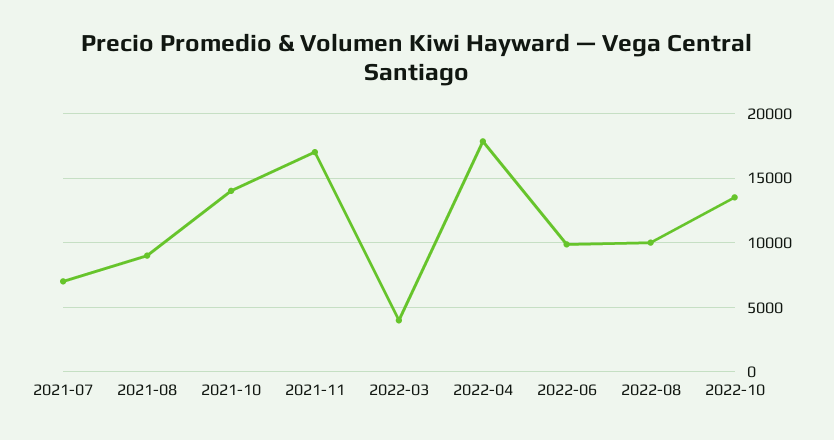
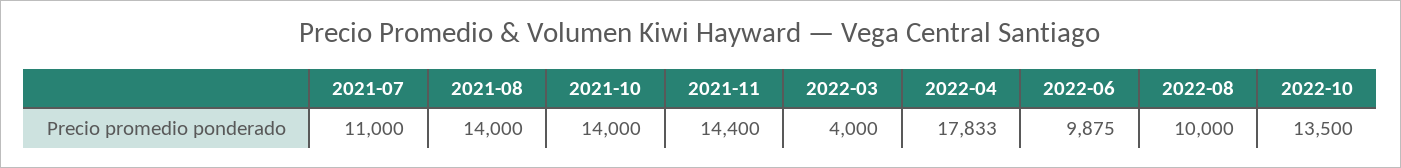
  {
-   "2021-07": 7000,
+   "2021-07": 11000,
-   "2021-08": 9000,
+   "2021-08": 14000,
    "2021-10": 14000,
-   "2021-11": 17000,
+   "2021-11": 14400,
    "2022-03": 4000,
    "2022-04": 17833,
    "2022-06": 9875,
    "2022-08": 10000,
    "2022-10": 13500
  }

